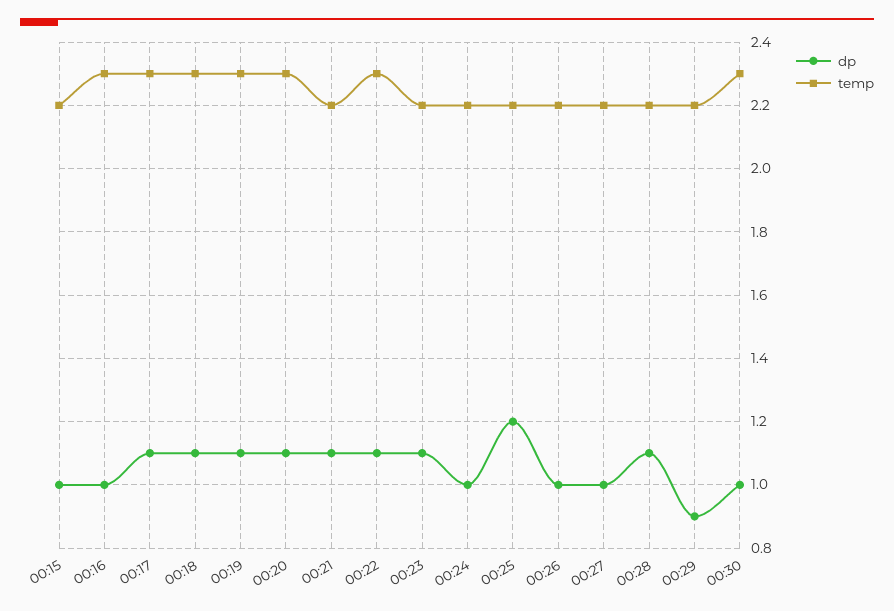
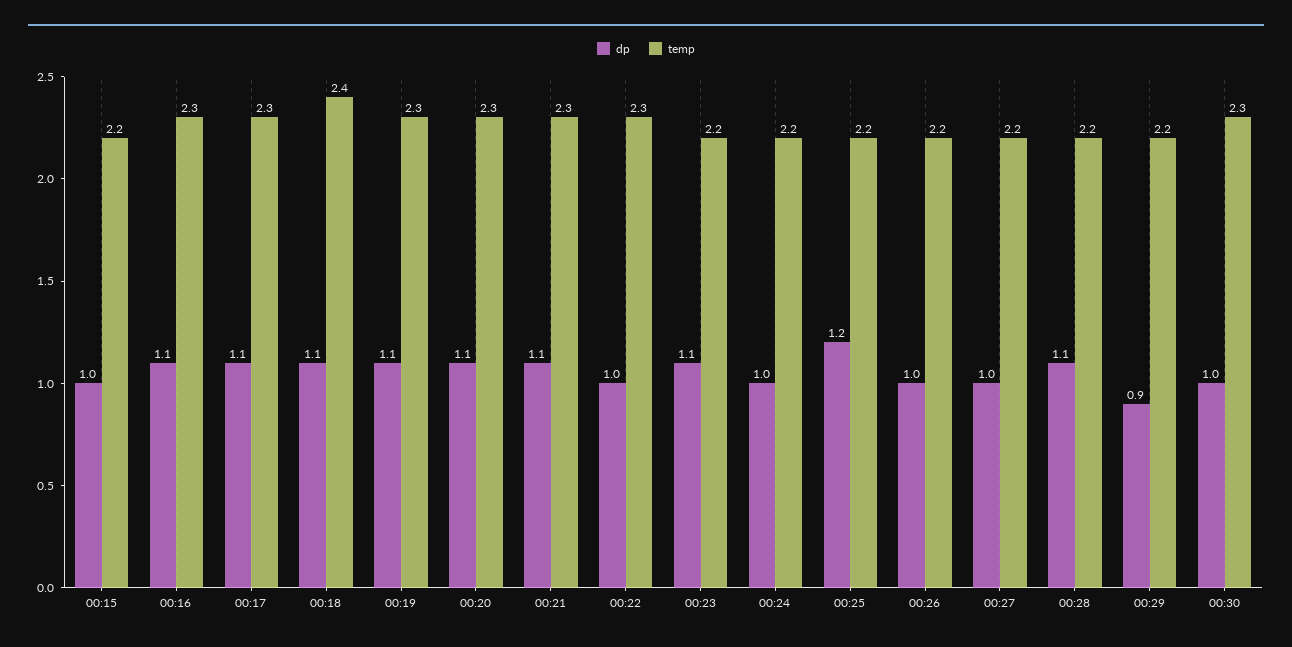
  {
    "dp": {
      "00:15": 1,
-     "00:16": 1,
+     "00:16": 1.1,
      "00:17": 1.1,
      "00:18": 1.1,
      "00:19": 1.1,
      "00:20": 1.1,
      "00:21": 1.1,
-     "00:22": 1.1,
+     "00:22": 1,
      "00:23": 1.1,
      "00:24": 1,
      "00:25": 1.2,
      "00:26": 1,
      "00:27": 1,
      "00:28": 1.1,
      "00:29": 0.9,
      "00:30": 1
    },
    "temp": {
      "00:15": 2.2,
      "00:16": 2.3,
      "00:17": 2.3,
-     "00:18": 2.3,
+     "00:18": 2.4,
      "00:19": 2.3,
      "00:20": 2.3,
-     "00:21": 2.2,
+     "00:21": 2.3,
      "00:22": 2.3,
      "00:23": 2.2,
      "00:24": 2.2,
      "00:25": 2.2,
      "00:26": 2.2,
      "00:27": 2.2,
      "00:28": 2.2,
      "00:29": 2.2,
      "00:30": 2.3
    }
  }

